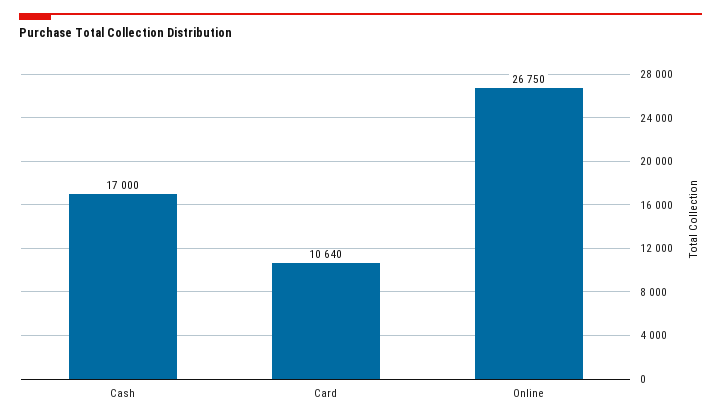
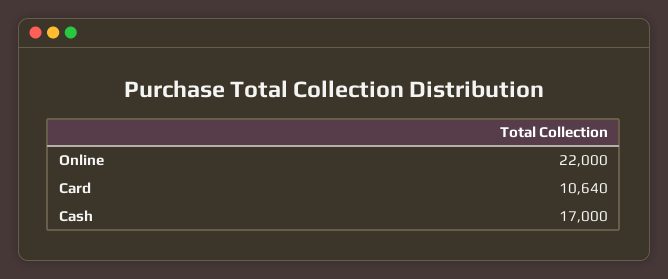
  {
    "Cash": 17000,
    "Card": 10640,
-   "Online": 26750
+   "Online": 22000
  }

